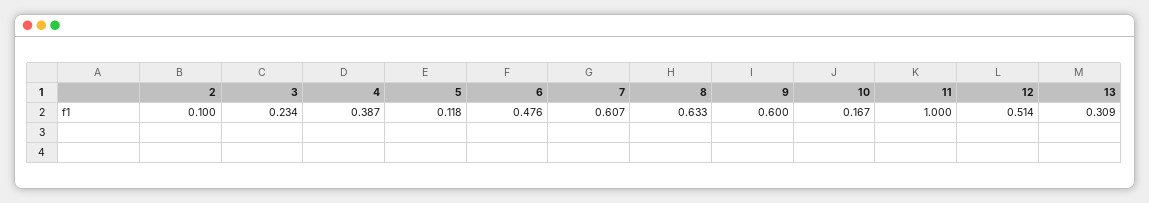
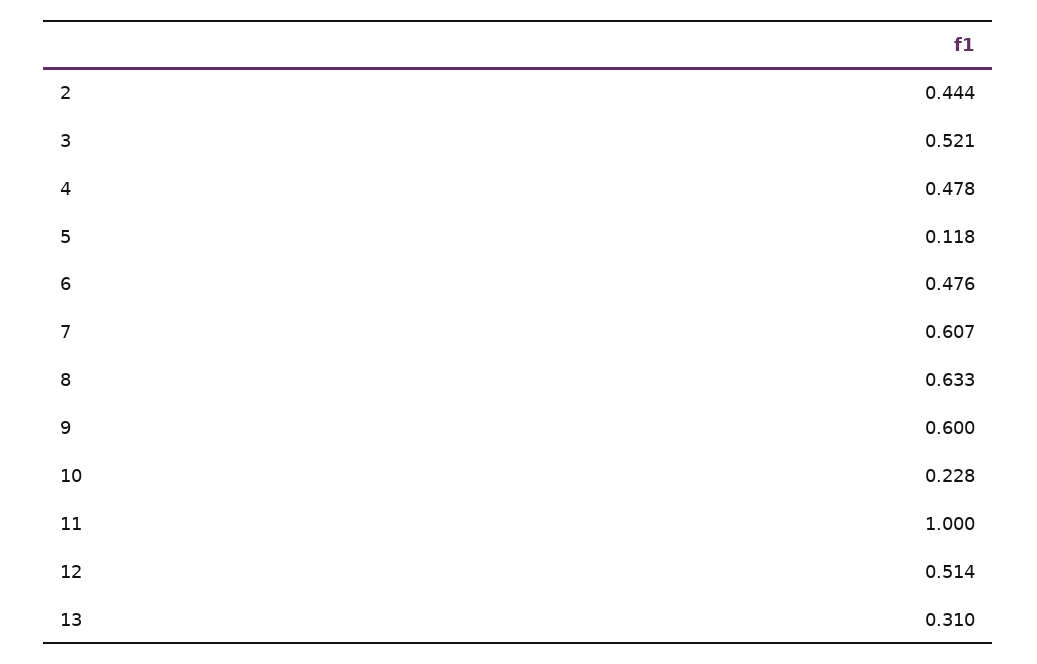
  {
-   "2": 0.1,
+   "2": 0.444,
-   "3": 0.234,
+   "3": 0.521,
-   "4": 0.387,
+   "4": 0.478,
    "5": 0.118,
    "6": 0.476,
    "7": 0.607,
    "8": 0.633,
    "9": 0.6,
-   "10": 0.167,
+   "10": 0.228,
    "11": 1,
    "12": 0.514,
-   "13": 0.309
+   "13": 0.31
  }

